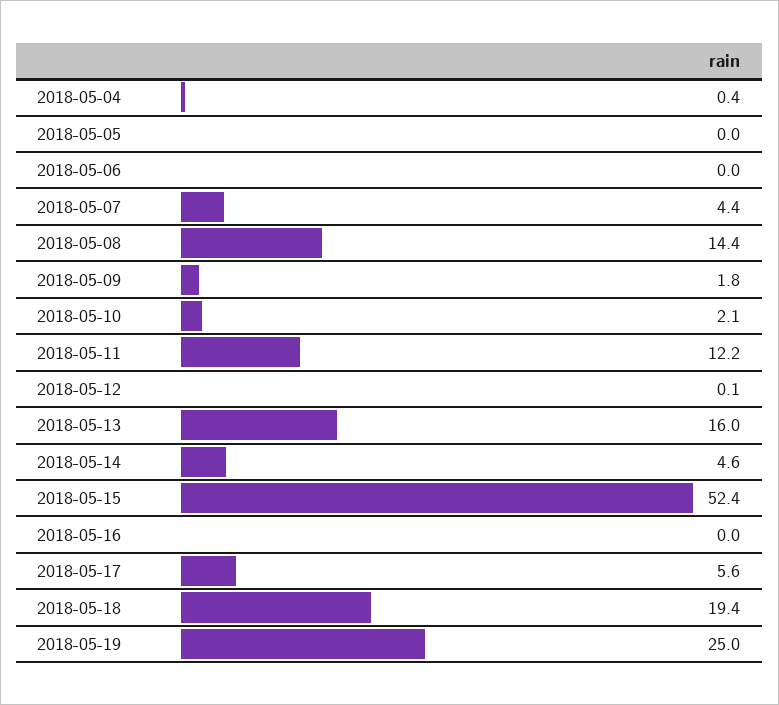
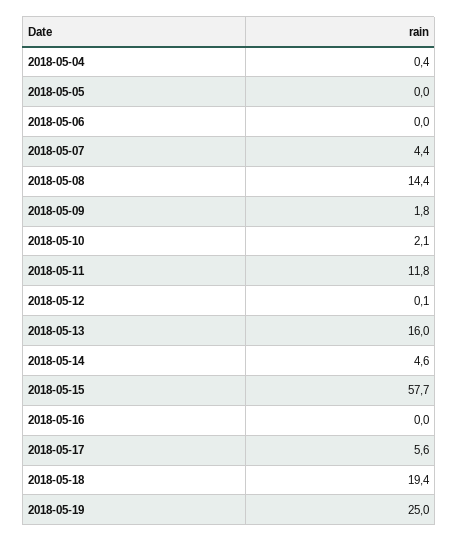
  {
    "2018-05-04": 0.4,
    "2018-05-05": 0,
    "2018-05-06": 0,
    "2018-05-07": 4.4,
    "2018-05-08": 14.4,
    "2018-05-09": 1.8,
    "2018-05-10": 2.1,
-   "2018-05-11": 12.2,
+   "2018-05-11": 11.8,
    "2018-05-12": 0.1,
    "2018-05-13": 16,
    "2018-05-14": 4.6,
-   "2018-05-15": 52.4,
+   "2018-05-15": 57.7,
    "2018-05-16": 0,
    "2018-05-17": 5.6,
    "2018-05-18": 19.4,
    "2018-05-19": 25
  }

